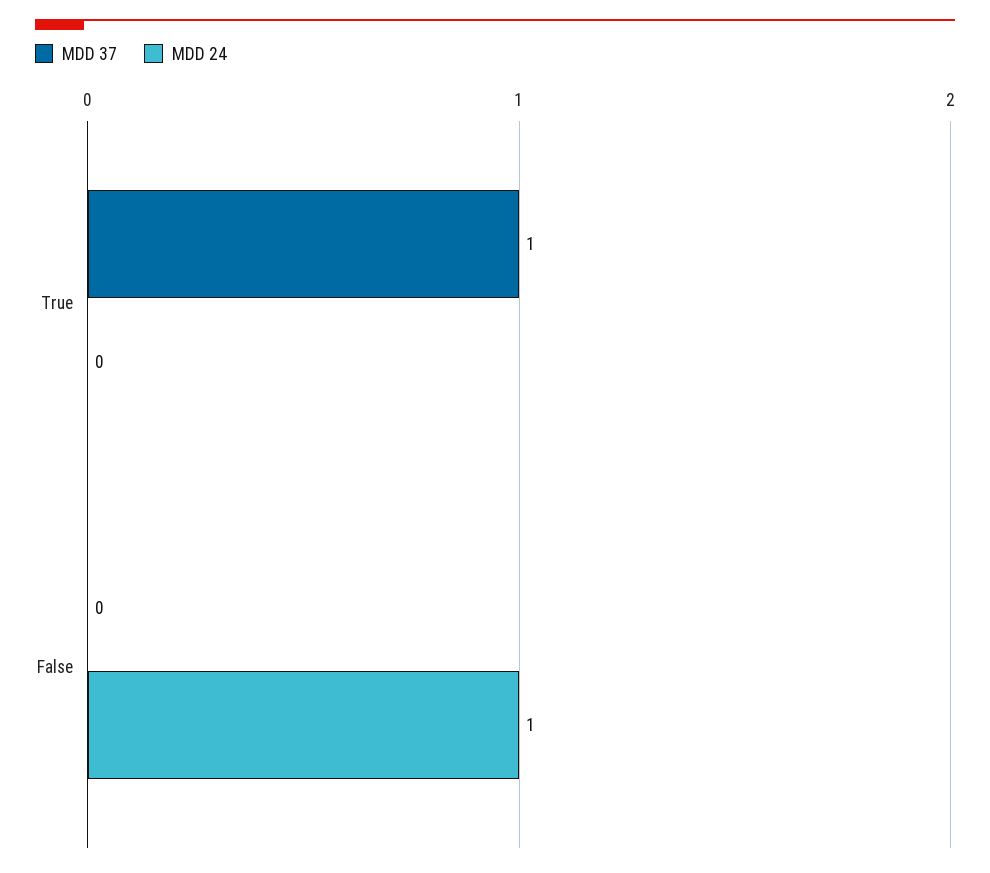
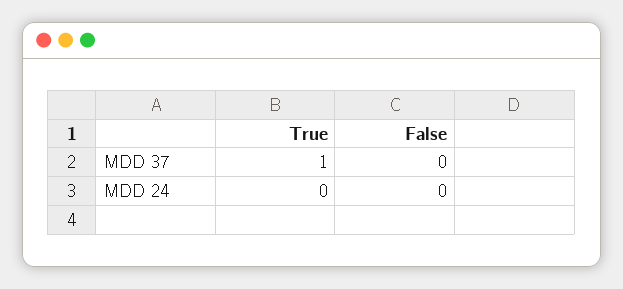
  {
    "MDD 37": {
      "True": 1,
      "False": 0
    },
    "MDD 24": {
      "True": 0,
-     "False": 1
+     "False": 0
    }
  }

